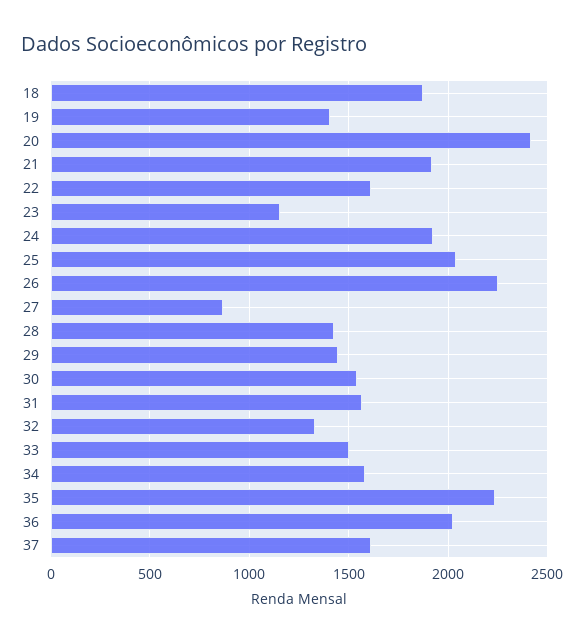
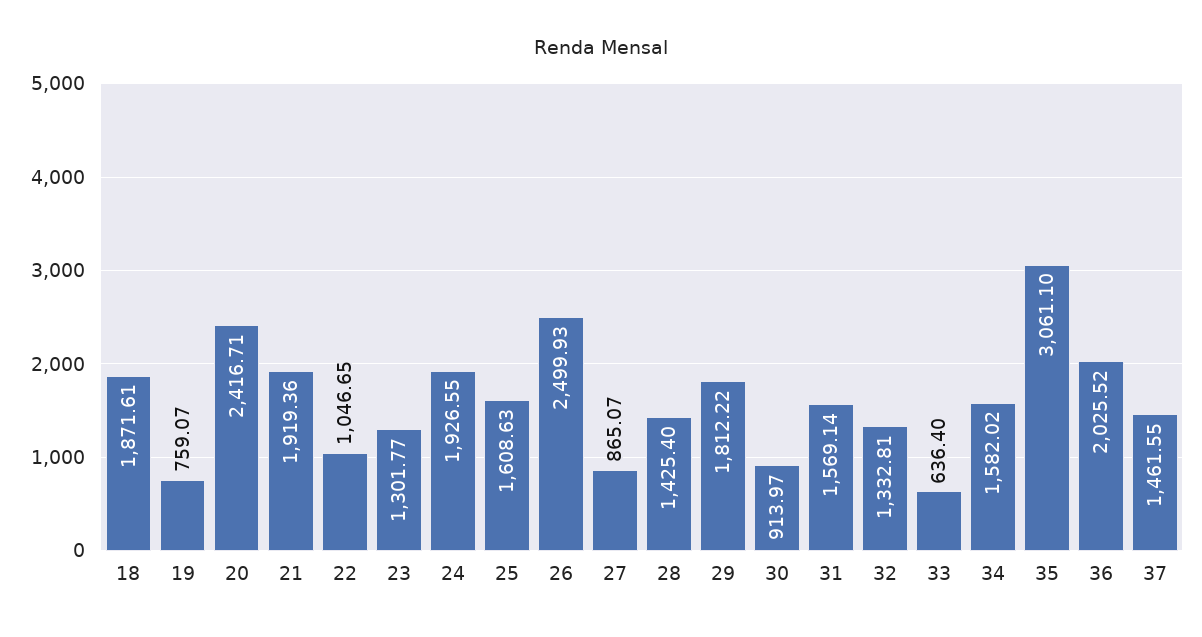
  {
    "18": 1871.61,
-   "19": 1400,
+   "19": 759.07,
    "20": 2416.71,
    "21": 1919.36,
-   "22": 1600,
+   "22": 1046.65,
-   "23": 1150,
+   "23": 1301.77,
    "24": 1926.55,
-   "25": 2050,
+   "25": 1608.63,
-   "26": 2250,
+   "26": 2499.93,
    "27": 865.07,
    "28": 1425.4,
-   "29": 1450,
+   "29": 1812.22,
-   "30": 1550,
+   "30": 913.97,
    "31": 1569.14,
    "32": 1332.81,
-   "33": 1500,
+   "33": 636.4,
    "34": 1582.02,
-   "35": 2250,
+   "35": 3061.1,
    "36": 2025.52,
-   "37": 1600
+   "37": 1461.55
  }

